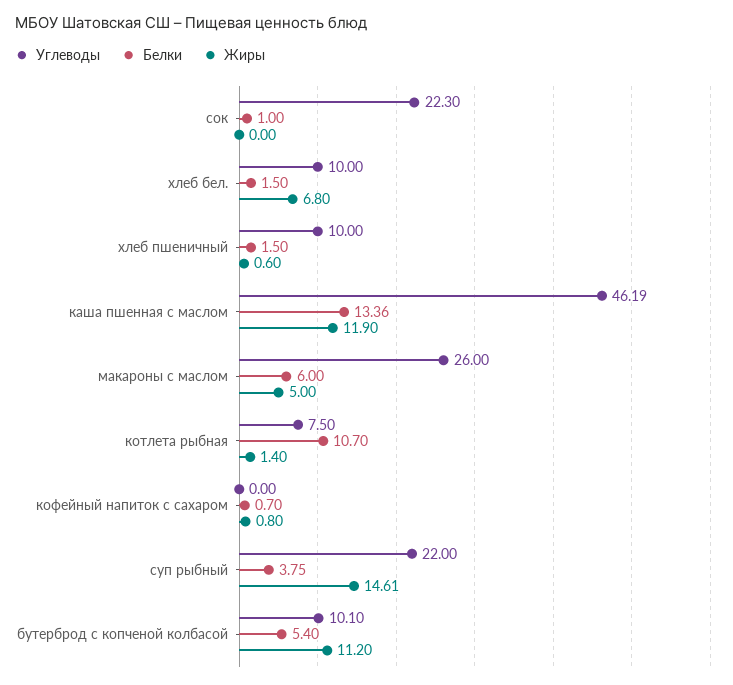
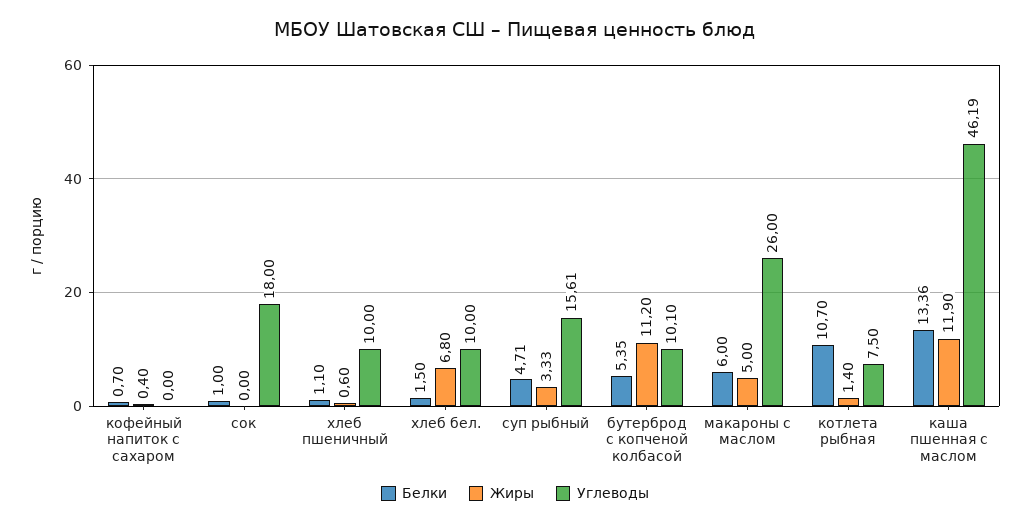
  {
    "Углеводы": {
-     "сок": 22.3,
+     "сок": 18,
      "хлеб бел.": 10,
      "хлеб пшеничный": 10,
      "каша пшенная с маслом": 46.19,
      "макароны с маслом": 26,
      "котлета рыбная": 7.5,
      "кофейный напиток с сахаром": 0,
-     "суп рыбный": 22,
+     "суп рыбный": 15.61,
      "бутерброд с копченой колбасой": 10.1
    },
    "Белки": {
      "сок": 1,
      "хлеб бел.": 1.5,
-     "хлеб пшеничный": 1.5,
+     "хлеб пшеничный": 1.1,
      "каша пшенная с маслом": 13.36,
      "макароны с маслом": 6,
      "котлета рыбная": 10.7,
      "кофейный напиток с сахаром": 0.7,
-     "суп рыбный": 3.75,
+     "суп рыбный": 4.71,
-     "бутерброд с копченой колбасой": 5.4
+     "бутерброд с копченой колбасой": 5.35
    },
    "Жиры": {
      "сок": 0,
      "хлеб бел.": 6.8,
      "хлеб пшеничный": 0.6,
      "каша пшенная с маслом": 11.9,
      "макароны с маслом": 5,
      "котлета рыбная": 1.4,
-     "кофейный напиток с сахаром": 0.8,
+     "кофейный напиток с сахаром": 0.4,
-     "суп рыбный": 14.61,
+     "суп рыбный": 3.33,
      "бутерброд с копченой колбасой": 11.2
    }
  }

